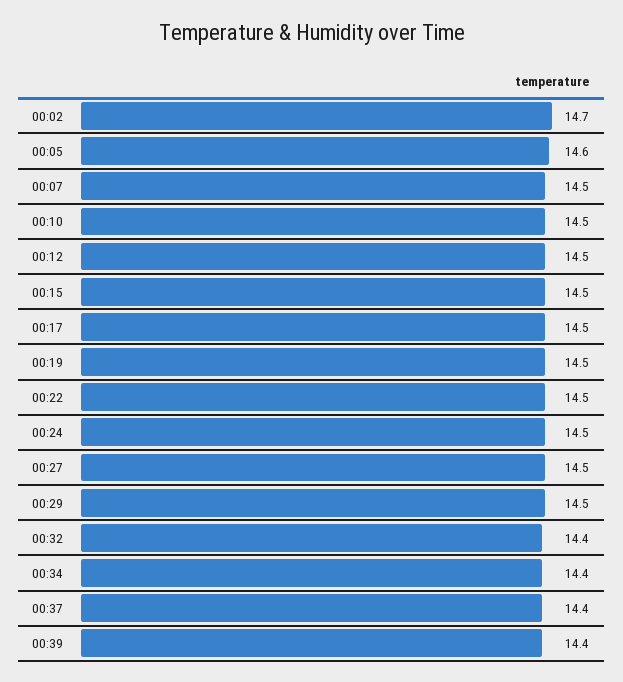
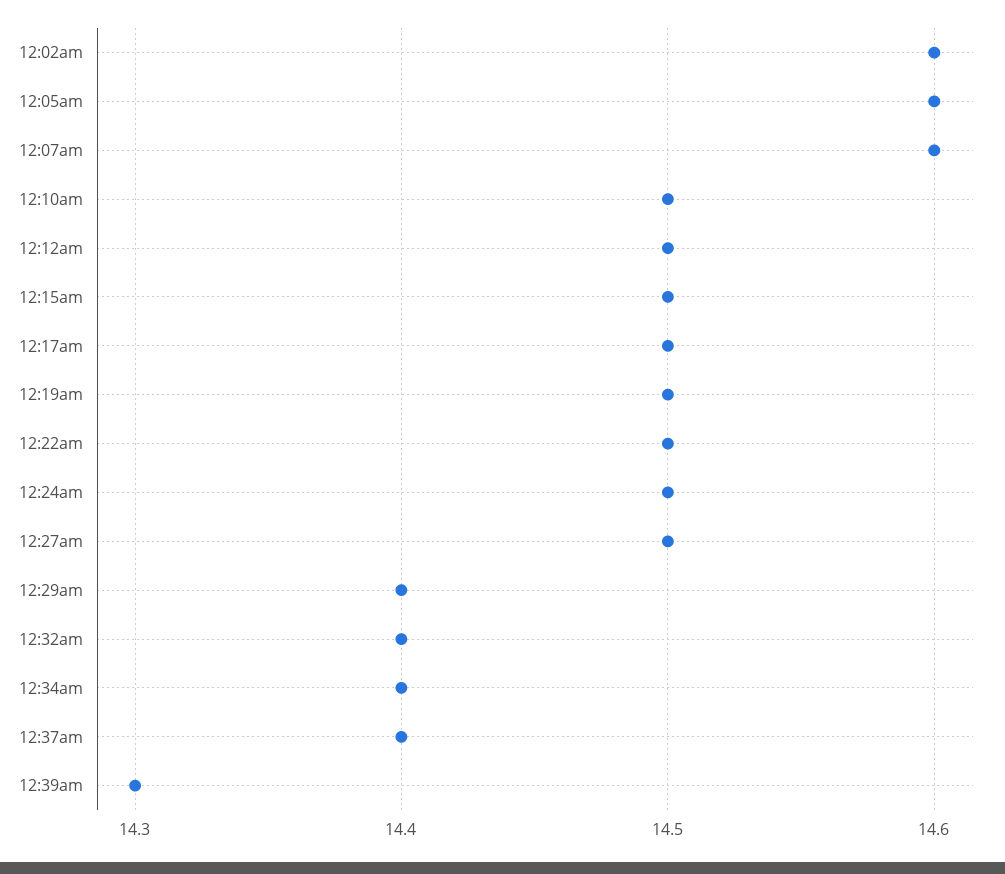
  {
-   "00:02": 14.7,
+   "00:02": 14.6,
    "00:05": 14.6,
-   "00:07": 14.5,
+   "00:07": 14.6,
    "00:10": 14.5,
    "00:12": 14.5,
    "00:15": 14.5,
    "00:17": 14.5,
    "00:19": 14.5,
    "00:22": 14.5,
    "00:24": 14.5,
    "00:27": 14.5,
-   "00:29": 14.5,
+   "00:29": 14.4,
    "00:32": 14.4,
    "00:34": 14.4,
    "00:37": 14.4,
-   "00:39": 14.4
+   "00:39": 14.3
  }

